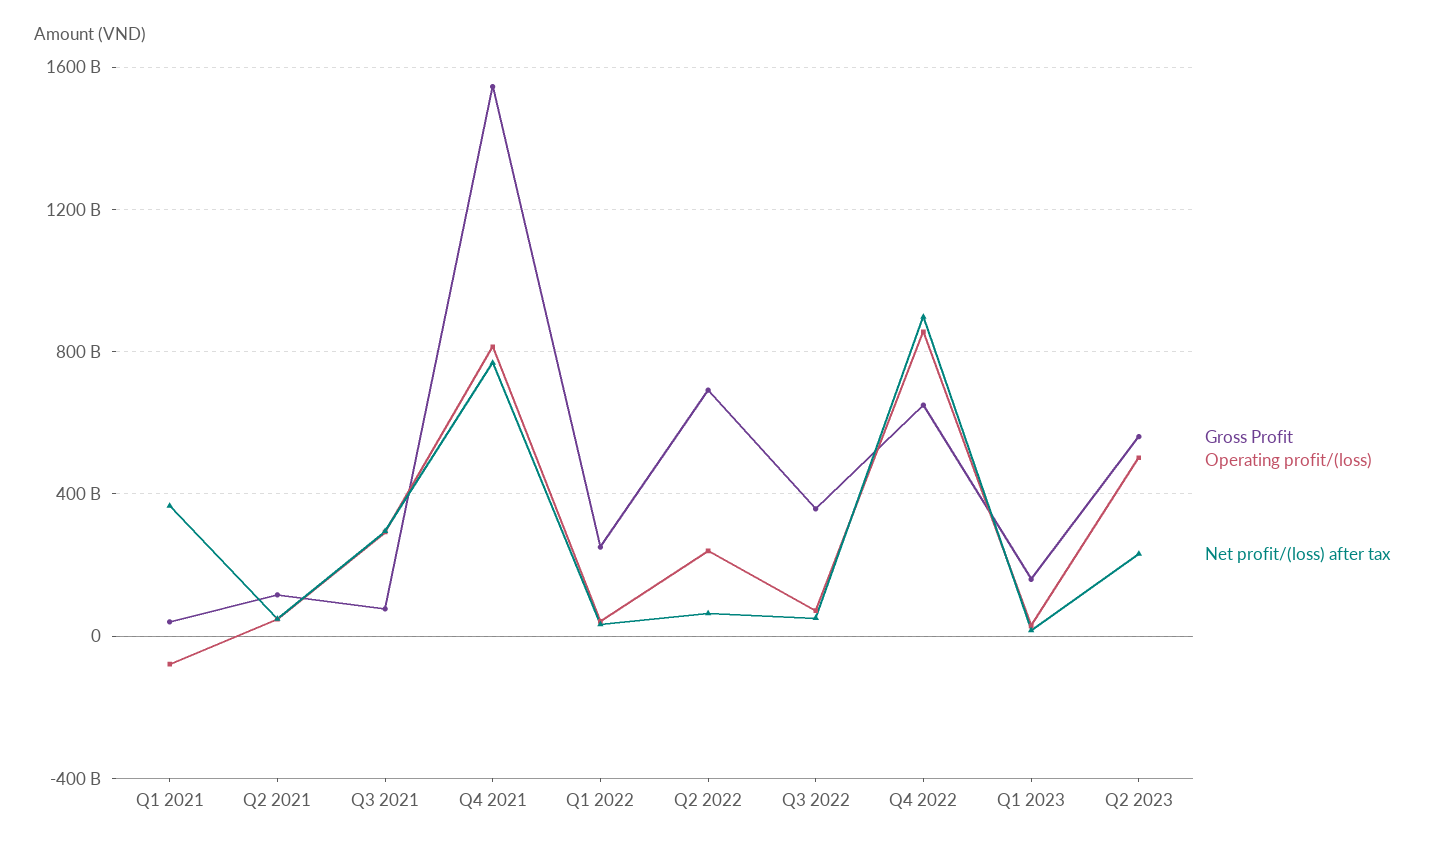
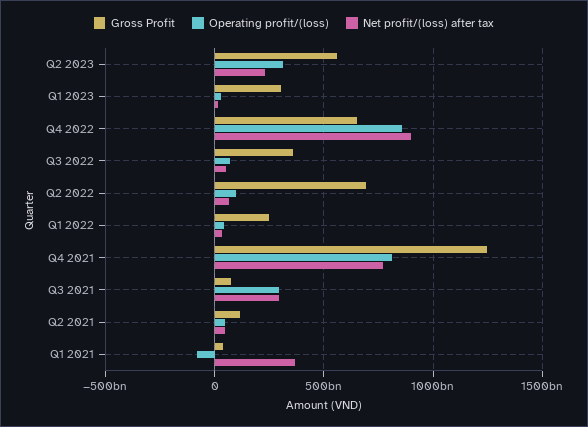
  {
    "Gross Profit": {
      "Q1 2021": 50000000000,
      "Q2 2021": 100000000000,
      "Q3 2021": 100000000000,
-     "Q4 2021": 1550000000000,
+     "Q4 2021": 1250000000000,
      "Q1 2022": 250000000000,
      "Q2 2022": 700000000000,
      "Q3 2022": 350000000000,
      "Q4 2022": 650000000000,
-     "Q1 2023": 150000000000,
+     "Q1 2023": 300000000000,
      "Q2 2023": 550000000000
    },
    "Operating profit/(loss)": {
      "Q1 2021": -100000000000,
      "Q2 2021": 50000000000,
      "Q3 2021": 300000000000,
      "Q4 2021": 800000000000,
      "Q1 2022": 50000000000,
-     "Q2 2022": 250000000000,
+     "Q2 2022": 100000000000,
      "Q3 2022": 50000000000,
      "Q4 2022": 850000000000,
      "Q1 2023": 50000000000,
-     "Q2 2023": 500000000000
+     "Q2 2023": 300000000000
    },
    "Net profit/(loss) after tax": {
      "Q1 2021": 350000000000,
      "Q2 2021": 50000000000,
      "Q3 2021": 300000000000,
      "Q4 2021": 750000000000,
      "Q1 2022": 50000000000,
      "Q2 2022": 50000000000,
      "Q3 2022": 50000000000,
      "Q4 2022": 900000000000,
      "Q1 2023": 0,
      "Q2 2023": 250000000000
    }
  }

